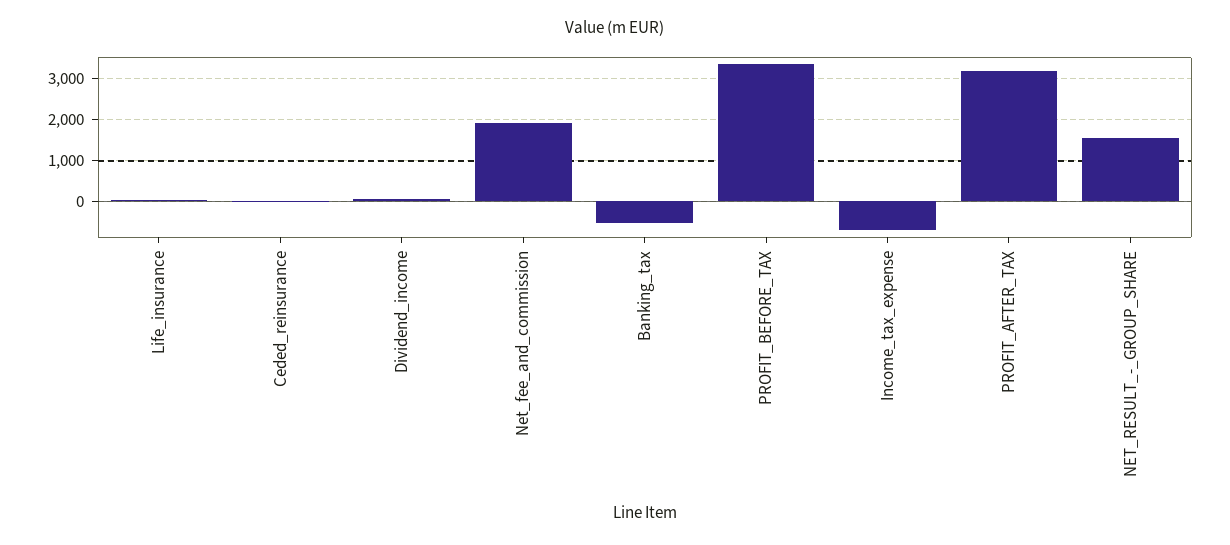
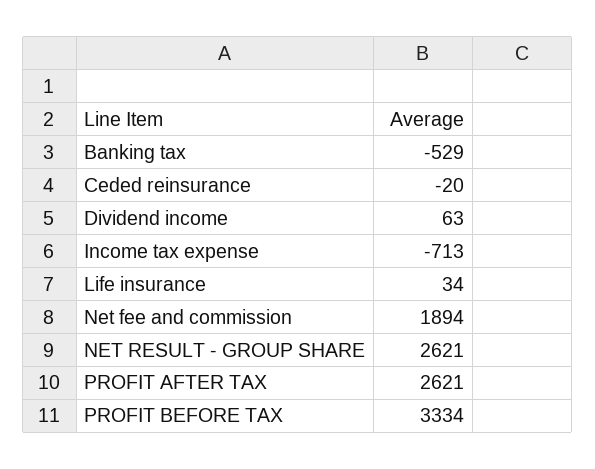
  {
    "Life_insurance": 34,
    "Ceded_reinsurance": -20,
    "Dividend_income": 63,
    "Net_fee_and_commission": 1894,
    "Banking_tax": -529,
    "PROFIT_BEFORE_TAX": 3334,
    "Income_tax_expense": -713,
-   "PROFIT_AFTER_TAX": 3200,
+   "PROFIT_AFTER_TAX": 2621,
-   "NET_RESULT_-_GROUP_SHARE": 1600
+   "NET_RESULT_-_GROUP_SHARE": 2621
  }

